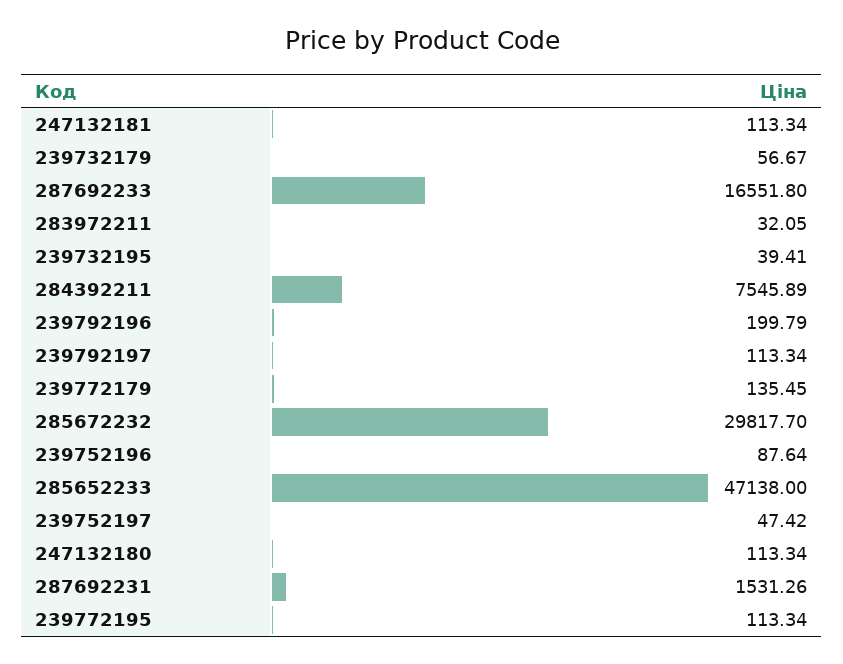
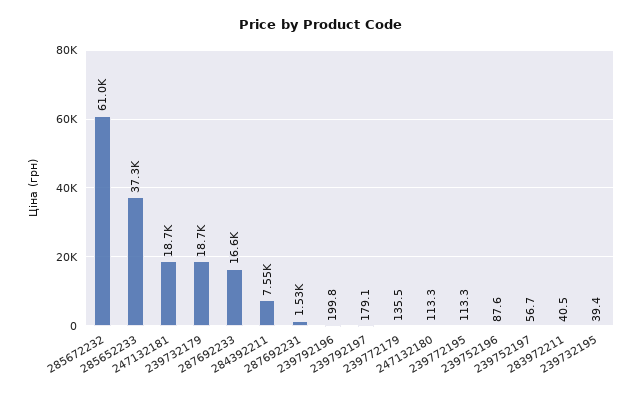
  {
-   "247132181": 113.34,
+   "247132181": 18700,
-   "239732179": 56.67,
+   "239732179": 18700,
    "287692233": 16551.8,
-   "283972211": 32.05,
+   "283972211": 40.5,
    "239732195": 39.41,
    "284392211": 7545.89,
    "239792196": 199.79,
-   "239792197": 113.34,
+   "239792197": 179.1,
    "239772179": 135.45,
-   "285672232": 29817.7,
+   "285672232": 61000,
    "239752196": 87.64,
-   "285652233": 47138,
+   "285652233": 37300,
-   "239752197": 47.42,
+   "239752197": 56.7,
    "247132180": 113.34,
    "287692231": 1531.26,
    "239772195": 113.34
  }

